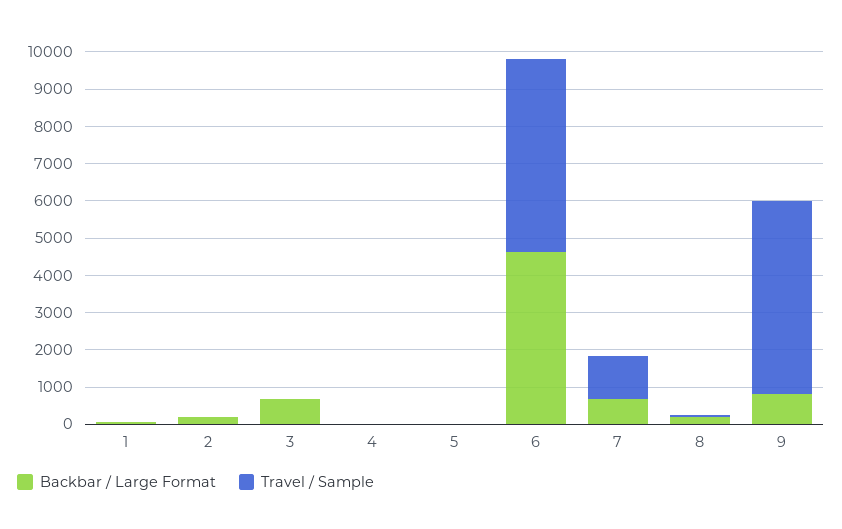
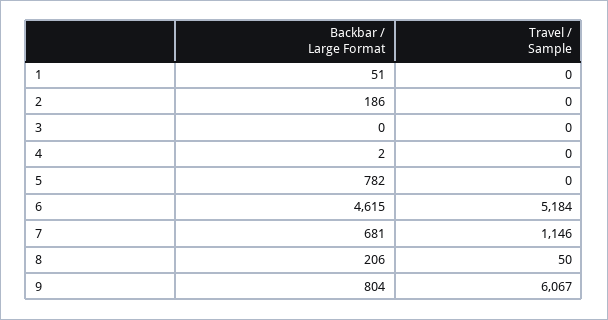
  {
    "Backbar / Large Format": {
      "1": 51,
      "2": 186,
-     "3": 750,
+     "3": 0,
      "4": 2,
-     "5": 0,
+     "5": 782,
      "6": 4615,
      "7": 681,
      "8": 206,
      "9": 804
    },
    "Travel / Sample": {
      "1": 0,
      "2": 0,
      "3": 0,
      "4": 0,
      "5": 0,
      "6": 5184,
      "7": 1146,
      "8": 50,
-     "9": 5250
+     "9": 6067
    }
  }

